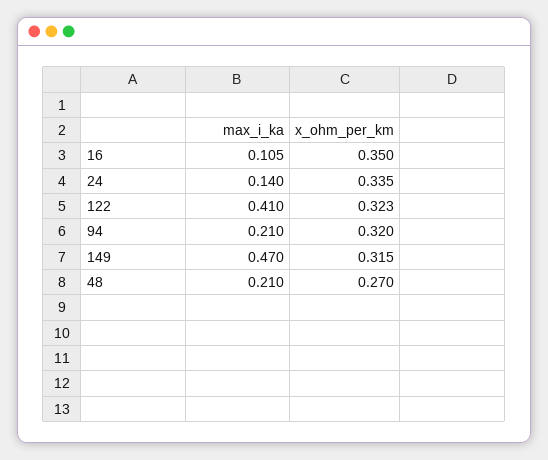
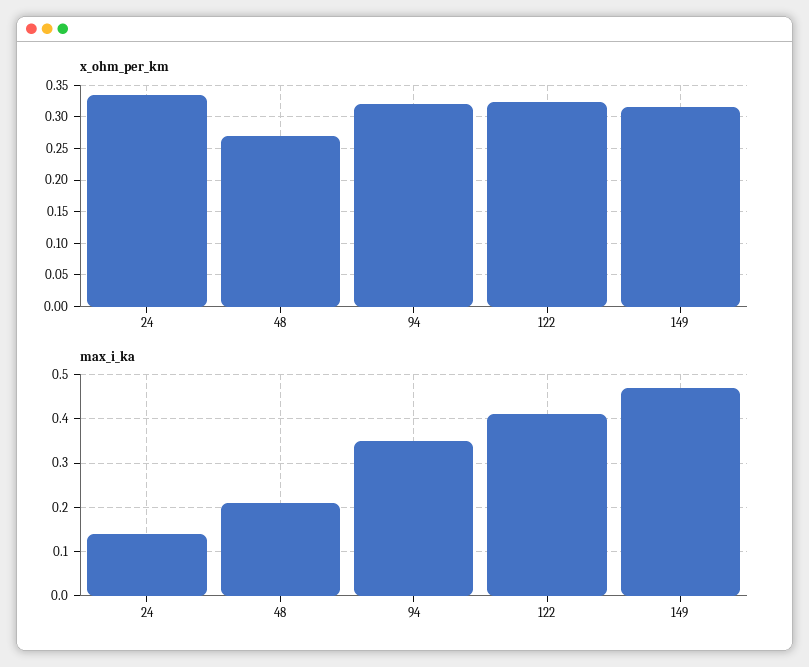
  {
    "max_i_ka": {
-     "16": 0.105,
      "24": 0.14,
      "122": 0.41,
-     "94": 0.21,
+     "94": 0.35,
      "149": 0.47,
      "48": 0.21
    },
    "x_ohm_per_km": {
-     "16": 0.35,
      "24": 0.335,
      "122": 0.323,
      "94": 0.32,
      "149": 0.315,
      "48": 0.27
    }
  }

